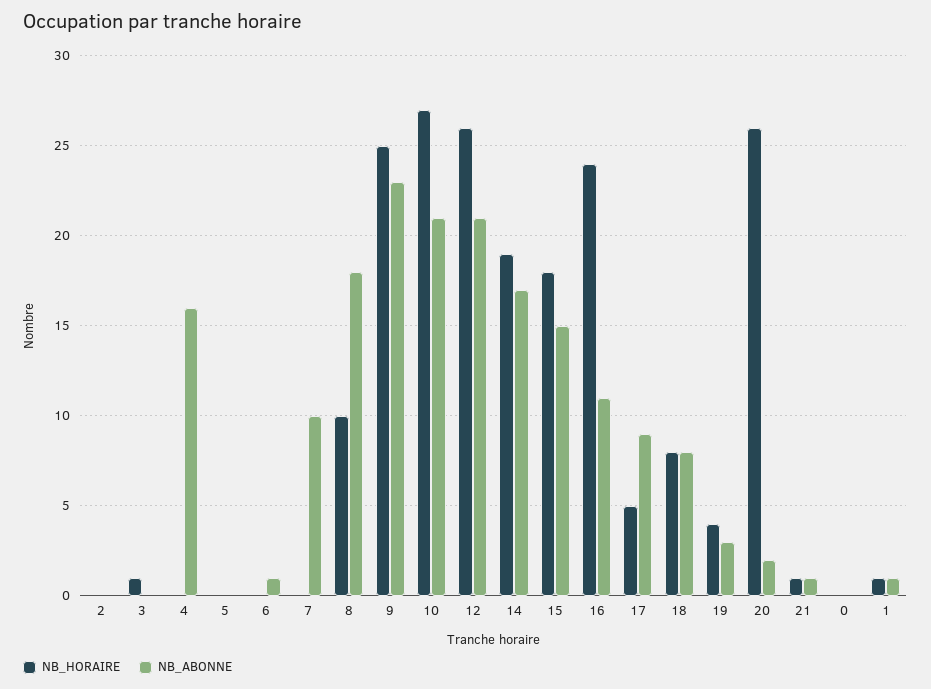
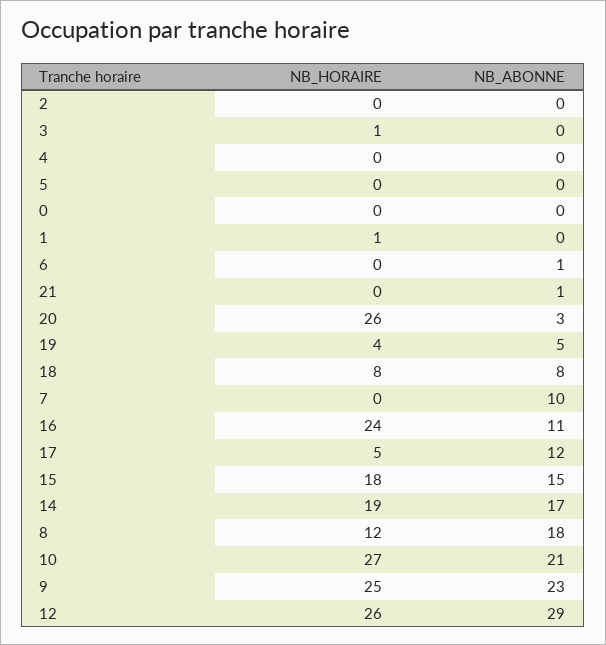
  {
    "NB_HORAIRE": {
      "2": 0,
      "3": 1,
      "4": 0,
      "5": 0,
      "6": 0,
      "7": 0,
-     "8": 10,
+     "8": 12,
      "9": 25,
      "10": 27,
      "12": 26,
      "14": 19,
      "15": 18,
      "16": 24,
      "17": 5,
      "18": 8,
      "19": 4,
      "20": 26,
-     "21": 1,
+     "21": 0,
      "0": 0,
      "1": 1
    },
    "NB_ABONNE": {
      "2": 0,
      "3": 0,
-     "4": 16,
+     "4": 0,
      "5": 0,
      "6": 1,
      "7": 10,
      "8": 18,
      "9": 23,
      "10": 21,
-     "12": 21,
+     "12": 29,
      "14": 17,
      "15": 15,
      "16": 11,
-     "17": 9,
+     "17": 12,
      "18": 8,
-     "19": 3,
+     "19": 5,
-     "20": 2,
+     "20": 3,
      "21": 1,
      "0": 0,
-     "1": 1
+     "1": 0
    }
  }

